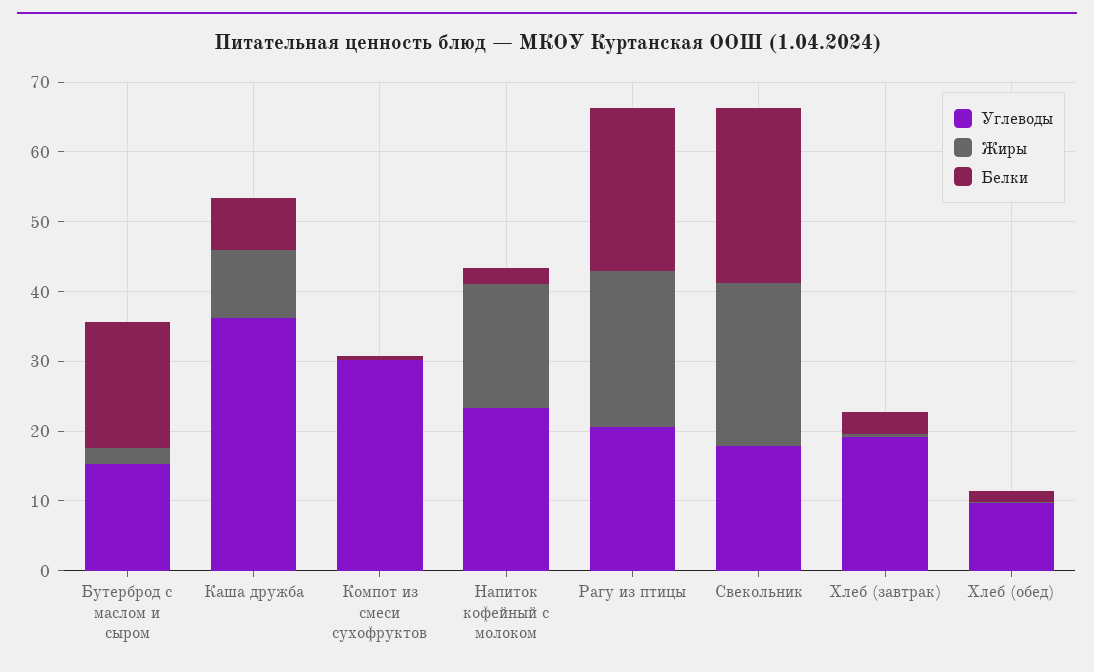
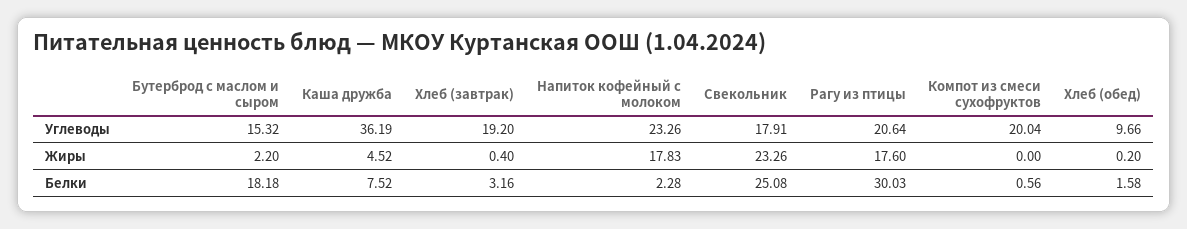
  {
    "Углеводы": {
      "Бутерброд с маслом и сыром": 15.32,
      "Каша дружба": 36.19,
-     "Компот из смеси сухофруктов": 30,
+     "Компот из смеси сухофруктов": 20.04,
      "Напиток кофейный с молоком": 23.26,
      "Рагу из птицы": 20.64,
      "Свекольник": 17.91,
      "Хлеб (завтрак)": 19.2,
      "Хлеб (обед)": 9.66
    },
    "Жиры": {
      "Бутерброд с маслом и сыром": 2.2,
-     "Каша дружба": 10,
+     "Каша дружба": 4.52,
      "Компот из смеси сухофруктов": 0,
      "Напиток кофейный с молоком": 17.83,
-     "Рагу из птицы": 22,
+     "Рагу из птицы": 17.6,
      "Свекольник": 23.26,
      "Хлеб (завтрак)": 0.4,
      "Хлеб (обед)": 0.2
    },
    "Белки": {
      "Бутерброд с маслом и сыром": 18.18,
      "Каша дружба": 7.52,
      "Компот из смеси сухофруктов": 0.56,
      "Напиток кофейный с молоком": 2.28,
-     "Рагу из птицы": 24,
+     "Рагу из птицы": 30.03,
      "Свекольник": 25.08,
      "Хлеб (завтрак)": 3.16,
      "Хлеб (обед)": 1.58
    }
  }

